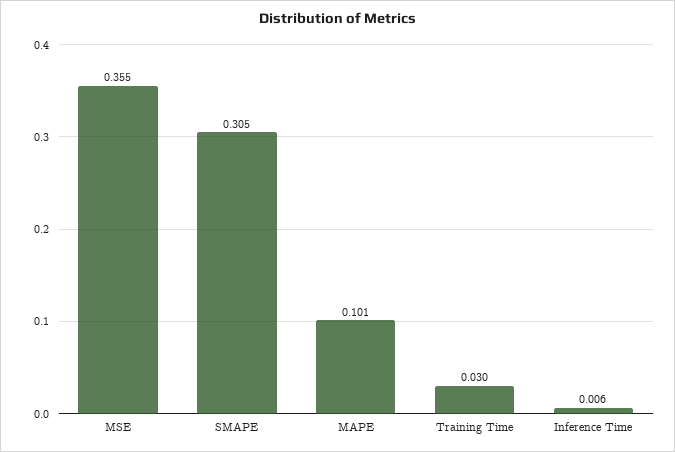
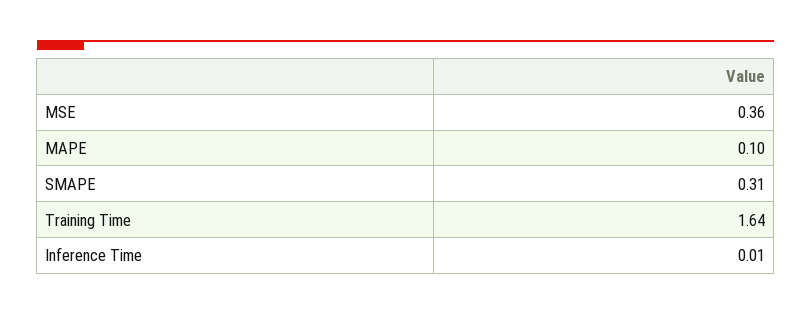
  {
    "MSE": 0.355,
    "SMAPE": 0.305,
    "MAPE": 0.101,
-   "Training Time": 0.03,
+   "Training Time": 1.64,
    "Inference Time": 0.006
  }

